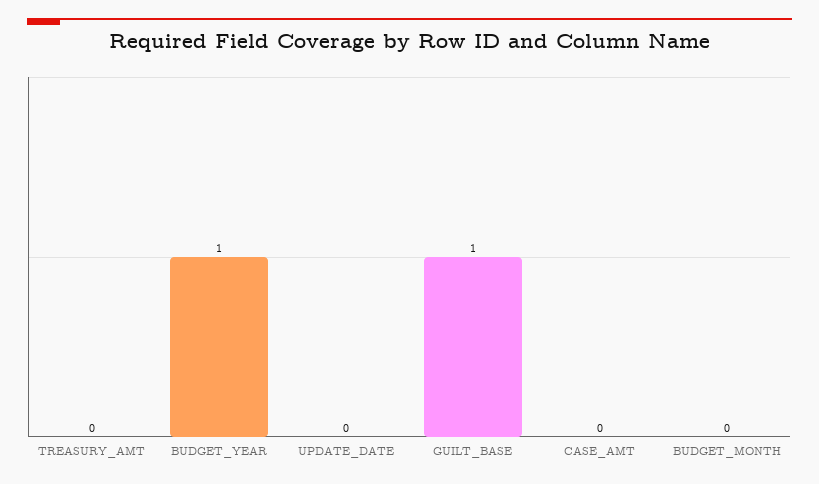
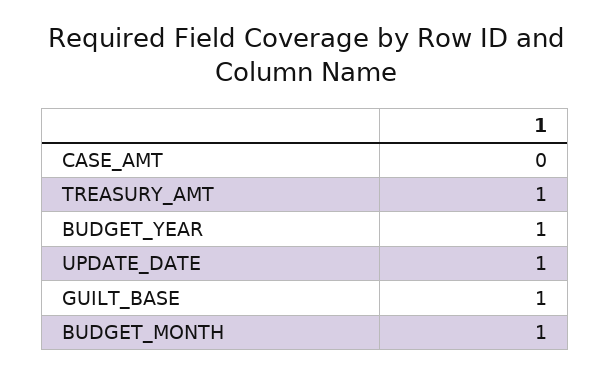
  {
-   "TREASURY_AMT": 0,
+   "TREASURY_AMT": 1,
    "BUDGET_YEAR": 1,
-   "UPDATE_DATE": 0,
+   "UPDATE_DATE": 1,
    "GUILT_BASE": 1,
    "CASE_AMT": 0,
-   "BUDGET_MONTH": 0
+   "BUDGET_MONTH": 1
  }

